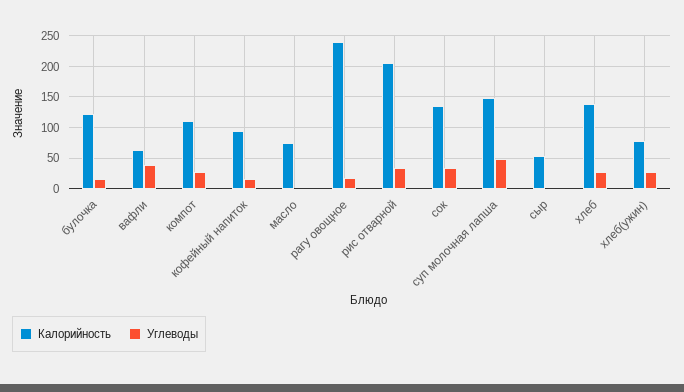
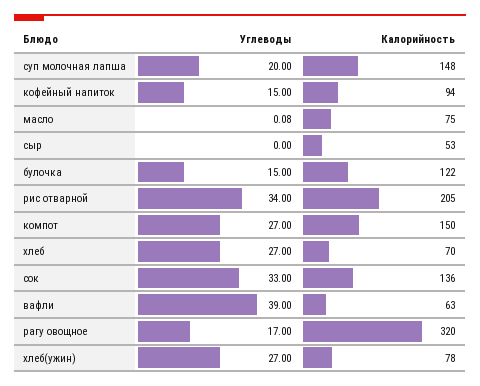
  {
    "Калорийность": {
      "булочка": 122,
      "вафли": 63,
-     "компот": 110,
+     "компот": 150,
      "кофейный напиток": 94,
      "масло": 75,
-     "рагу овощное": 240,
+     "рагу овощное": 320,
      "рис отварной": 205,
      "сок": 136,
      "суп молочная лапша": 148,
      "сыр": 53,
-     "хлеб": 140,
+     "хлеб": 70,
      "хлеб(ужин)": 78
    },
    "Углеводы": {
      "булочка": 15,
      "вафли": 39,
      "компот": 27,
      "кофейный напиток": 15,
      "масло": 0.08,
      "рагу овощное": 17,
      "рис отварной": 34,
      "сок": 33,
-     "суп молочная лапша": 50,
+     "суп молочная лапша": 20,
      "сыр": 0,
      "хлеб": 27,
      "хлеб(ужин)": 27
    }
  }

